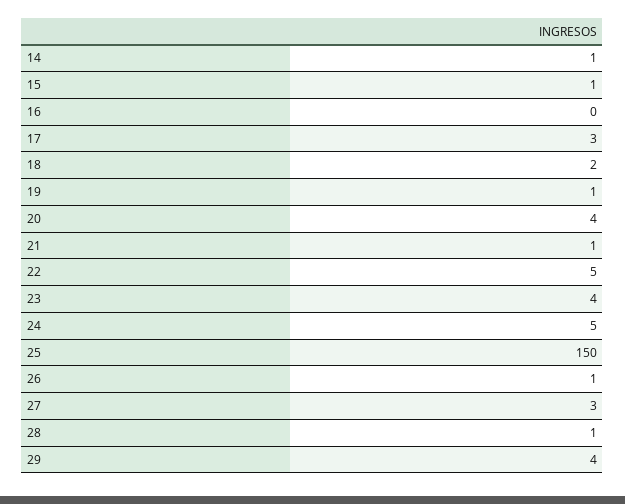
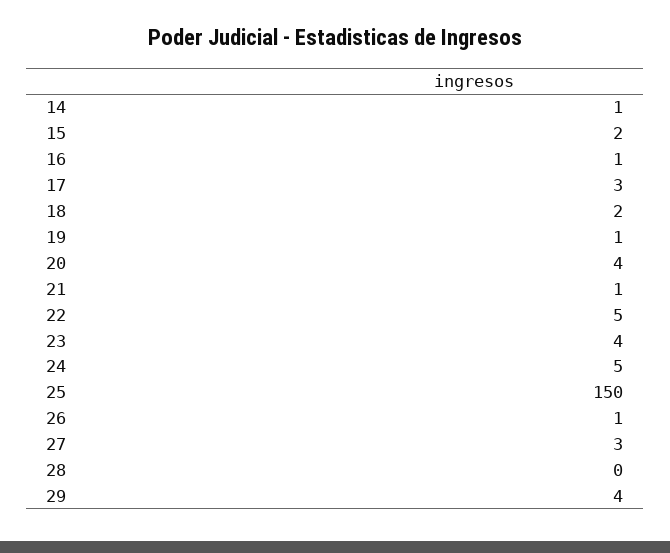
  {
    "14": 1,
-   "15": 1,
+   "15": 2,
-   "16": 0,
+   "16": 1,
    "17": 3,
    "18": 2,
    "19": 1,
    "20": 4,
    "21": 1,
    "22": 5,
    "23": 4,
    "24": 5,
    "25": 150,
    "26": 1,
    "27": 3,
-   "28": 1,
+   "28": 0,
    "29": 4
  }

